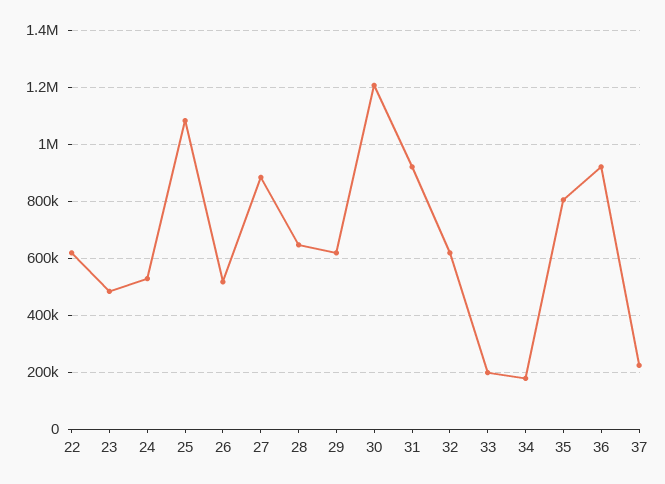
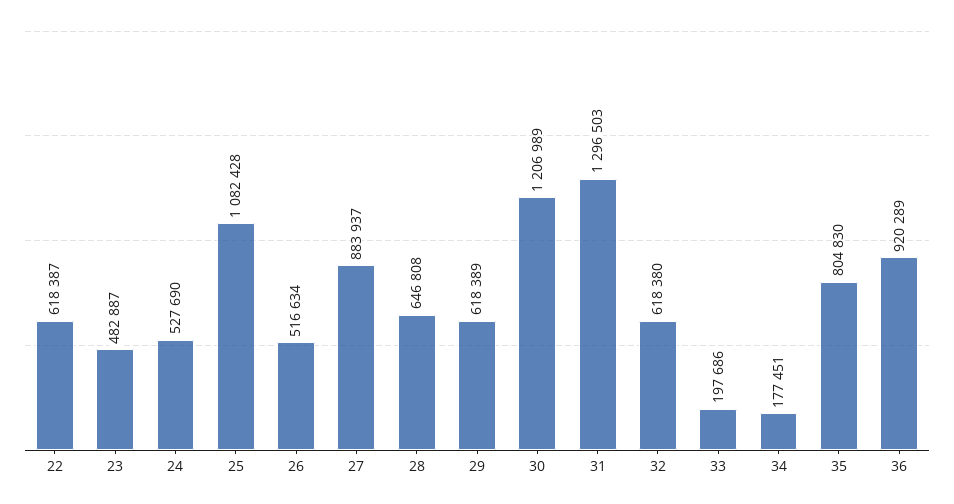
  {
    "22": 618387,
    "23": 482887,
    "24": 527690,
    "25": 1082428,
    "26": 516634,
    "27": 883937,
    "28": 646808,
    "29": 618389,
    "30": 1206989,
-   "31": 925000,
+   "31": 1296503,
    "32": 618380,
    "33": 197686,
    "34": 177451,
    "35": 804830,
-   "36": 920289,
+   "36": 920289
-   "37": 225000
  }

